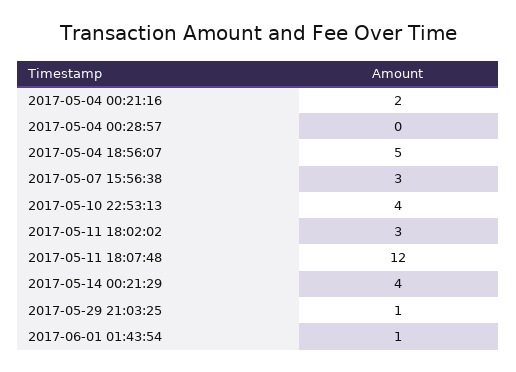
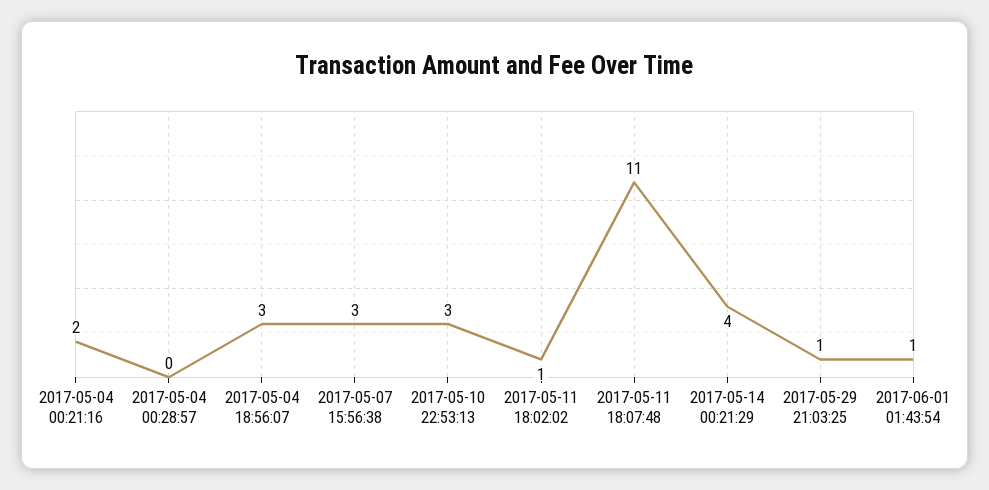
  {
    "2017-05-04 00:21:16": 2,
    "2017-05-04 00:28:57": 0,
-   "2017-05-04 18:56:07": 5,
+   "2017-05-04 18:56:07": 3,
    "2017-05-07 15:56:38": 3,
-   "2017-05-10 22:53:13": 4,
+   "2017-05-10 22:53:13": 3,
-   "2017-05-11 18:02:02": 3,
+   "2017-05-11 18:02:02": 1,
-   "2017-05-11 18:07:48": 12,
+   "2017-05-11 18:07:48": 11,
    "2017-05-14 00:21:29": 4,
    "2017-05-29 21:03:25": 1,
    "2017-06-01 01:43:54": 1
  }

